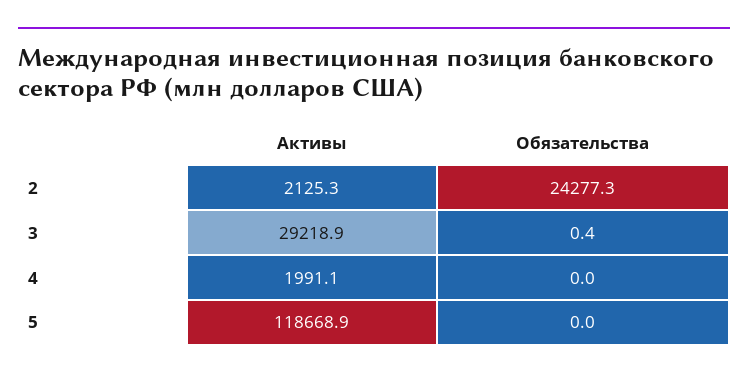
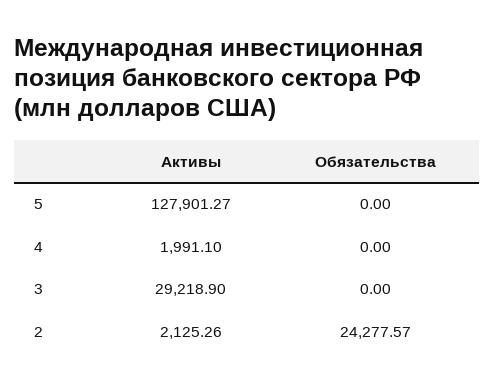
  {
    "Активы": {
      "2": 2125.26,
      "3": 29218.9,
      "4": 1991.1,
-     "5": 118668.9
+     "5": 127901.27
    },
    "Обязательства": {
-     "2": 24277.3,
+     "2": 24277.57,
-     "3": 0.4,
+     "3": 0,
      "4": 0,
      "5": 0
    }
  }

